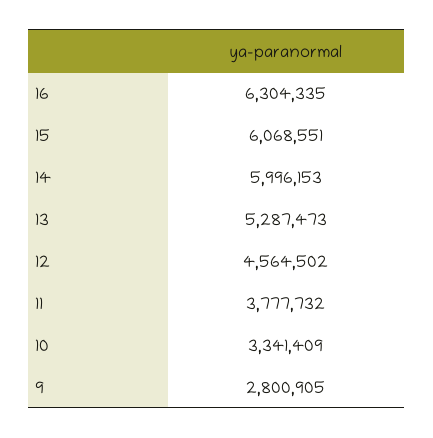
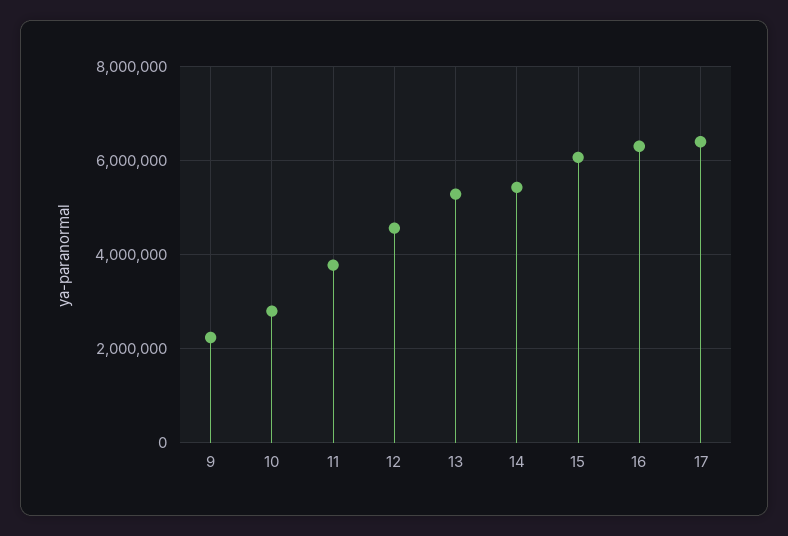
  {
    "16": 6304335,
    "15": 6068551,
-   "14": 5996153,
+   "14": 5400000,
    "13": 5287473,
    "12": 4564502,
    "11": 3777732,
-   "10": 3341409,
+   "10": 2800000,
-   "9": 2800905
+   "9": 2200000,
+   "17": 6400000
  }

